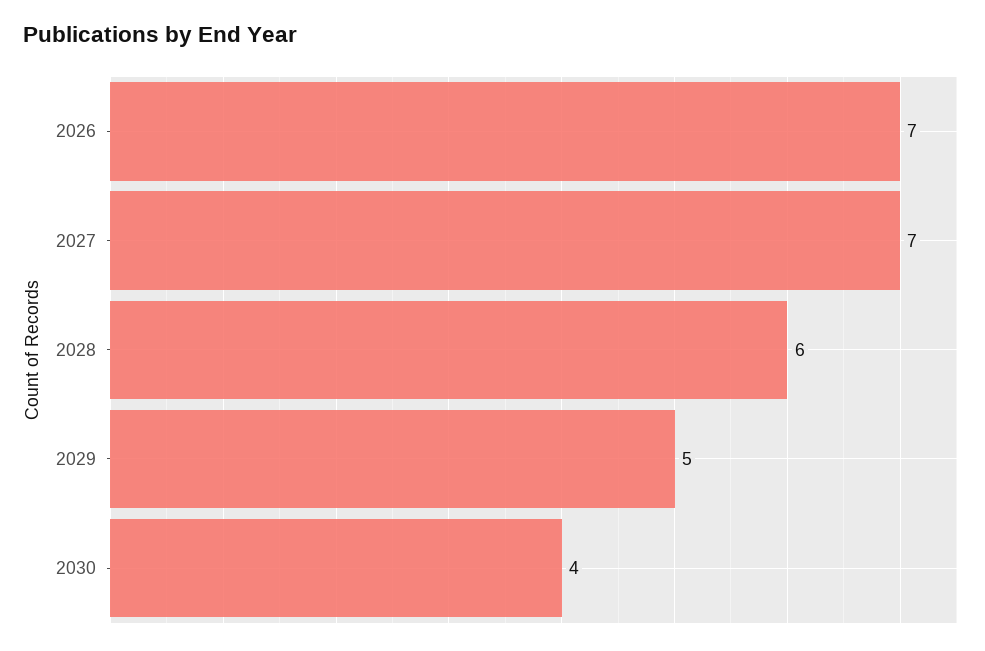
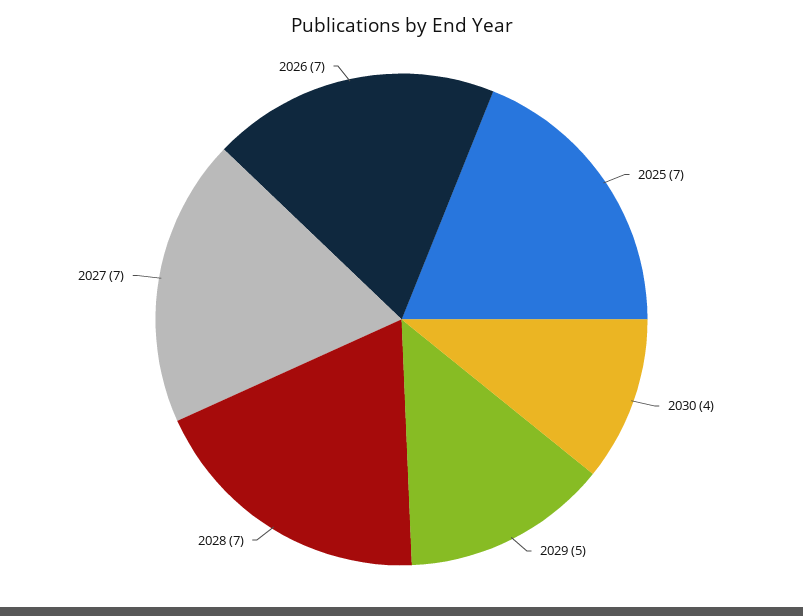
  {
    "2026": 7,
    "2027": 7,
-   "2028": 6,
+   "2028": 7,
    "2029": 5,
-   "2030": 4
+   "2030": 4,
+   "2025": 7
  }

